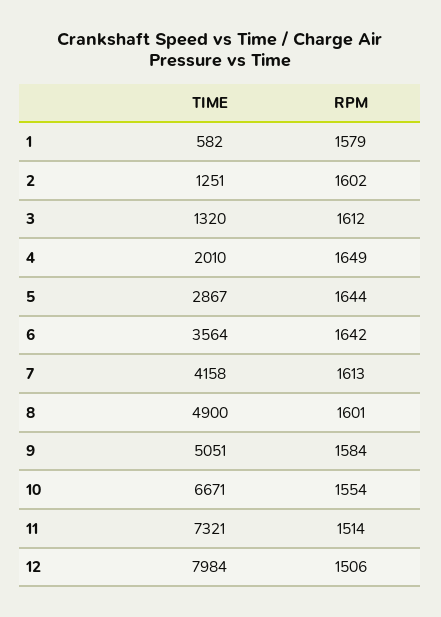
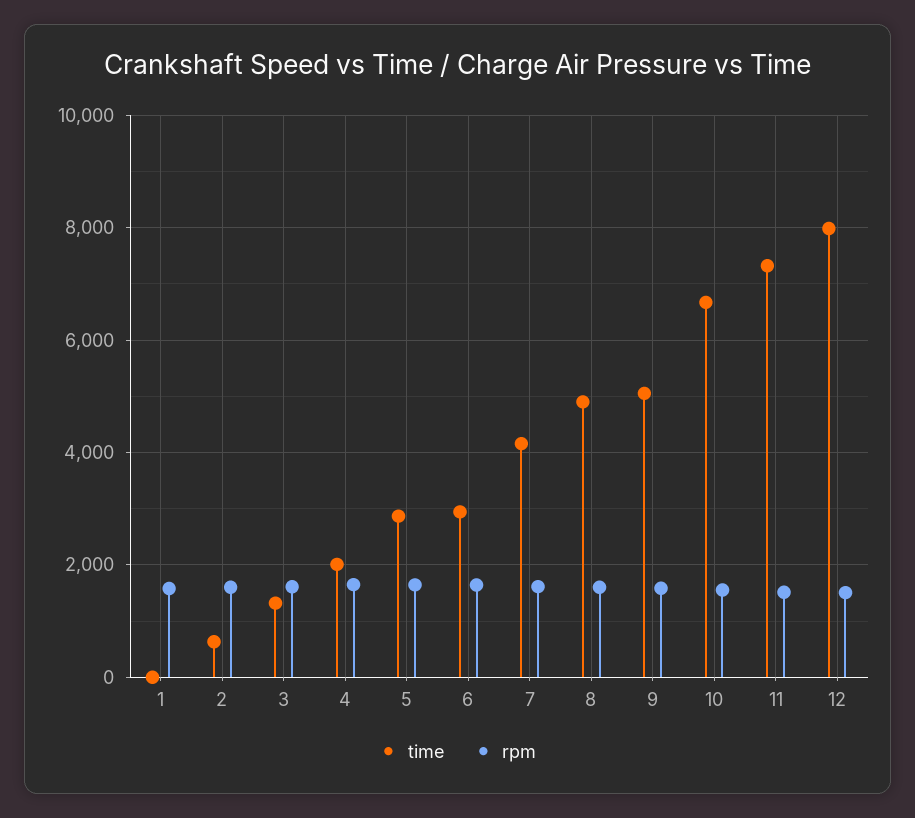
  {
    "TIME": {
-     "1": 582,
+     "1": 0,
-     "2": 1251,
+     "2": 600,
      "3": 1320,
      "4": 2010,
      "5": 2867,
-     "6": 3564,
+     "6": 3000,
      "7": 4158,
      "8": 4900,
      "9": 5051,
      "10": 6671,
      "11": 7321,
      "12": 7984
    },
    "RPM": {
      "1": 1579,
      "2": 1602,
      "3": 1612,
      "4": 1649,
      "5": 1644,
      "6": 1642,
      "7": 1613,
      "8": 1601,
      "9": 1584,
      "10": 1554,
      "11": 1514,
      "12": 1506
    }
  }

